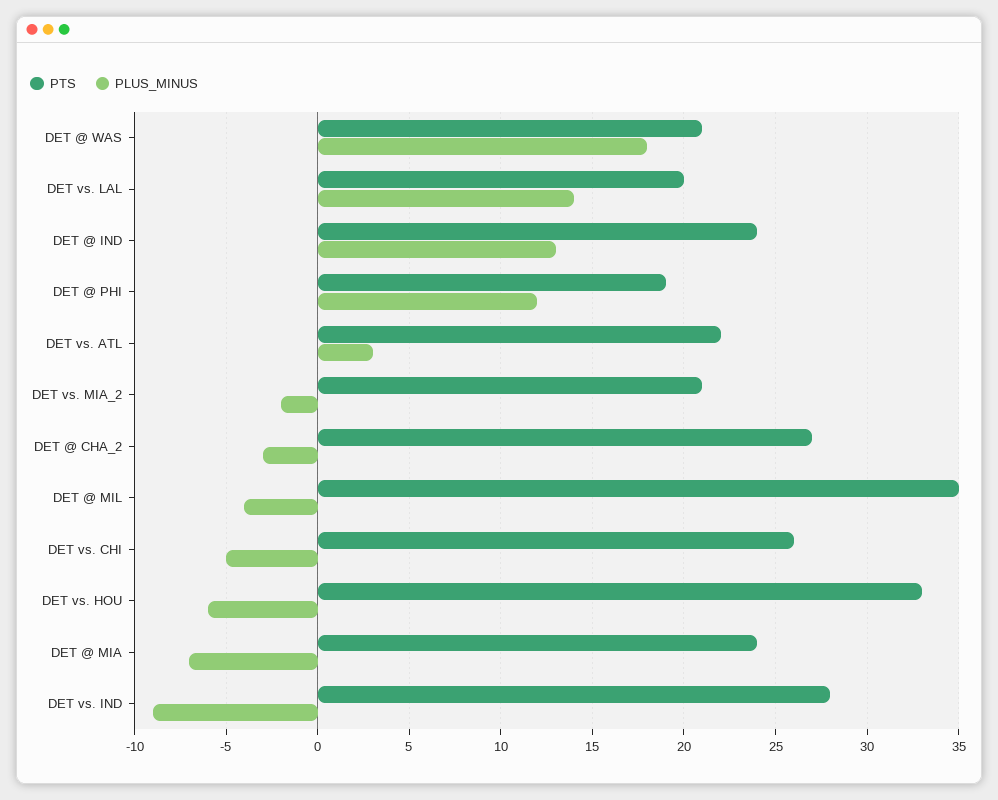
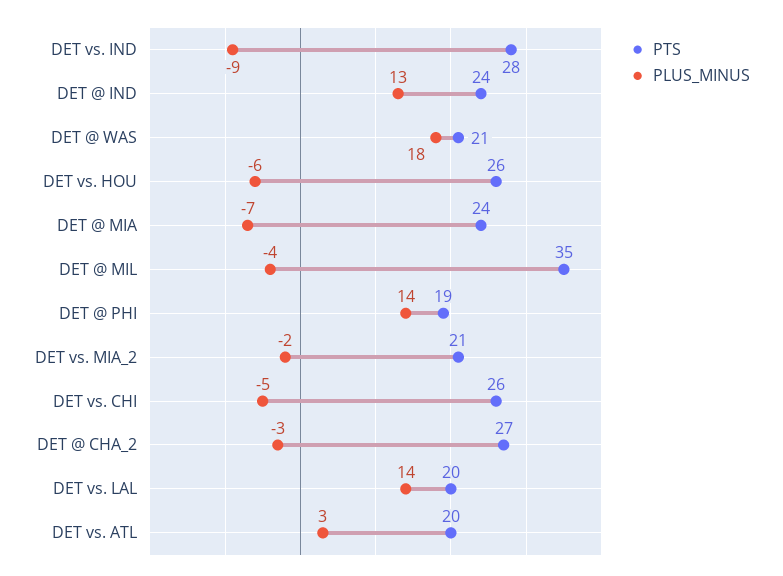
  {
    "PTS": {
      "DET @ WAS": 21,
      "DET vs. LAL": 20,
      "DET @ IND": 24,
      "DET @ PHI": 19,
-     "DET vs. ATL": 22,
+     "DET vs. ATL": 20,
      "DET vs. MIA_2": 21,
      "DET @ CHA_2": 27,
      "DET @ MIL": 35,
      "DET vs. CHI": 26,
-     "DET vs. HOU": 33,
+     "DET vs. HOU": 26,
      "DET @ MIA": 24,
      "DET vs. IND": 28
    },
    "PLUS_MINUS": {
      "DET @ WAS": 18,
      "DET vs. LAL": 14,
      "DET @ IND": 13,
-     "DET @ PHI": 12,
+     "DET @ PHI": 14,
      "DET vs. ATL": 3,
      "DET vs. MIA_2": -2,
      "DET @ CHA_2": -3,
      "DET @ MIL": -4,
      "DET vs. CHI": -5,
      "DET vs. HOU": -6,
      "DET @ MIA": -7,
      "DET vs. IND": -9
    }
  }

